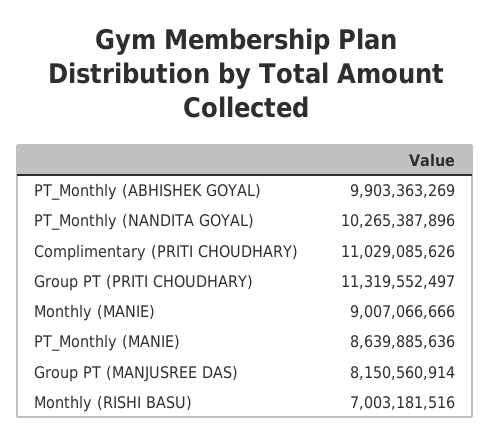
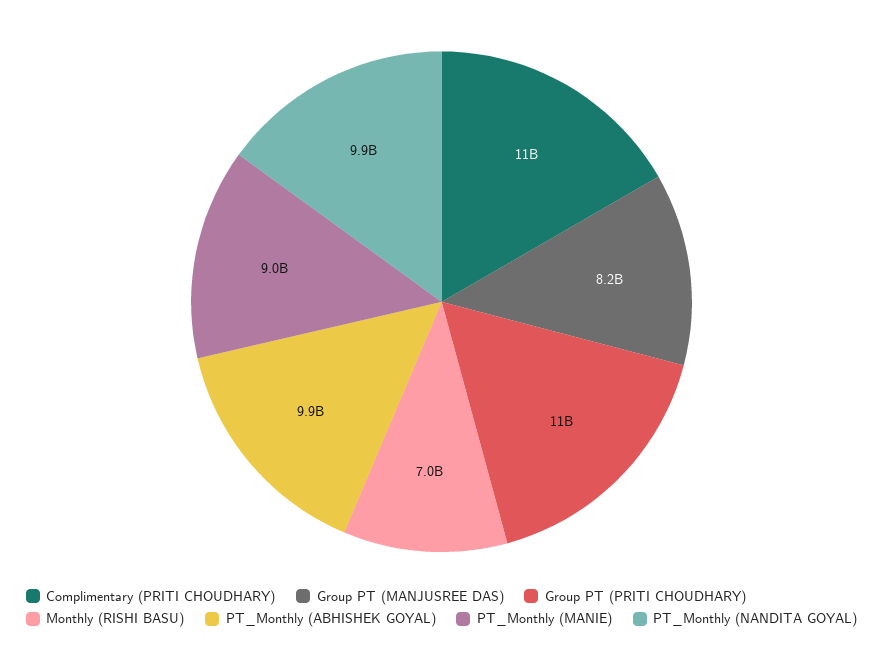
  {
    "PT_Monthly (ABHISHEK GOYAL)": 9903363269,
-   "PT_Monthly (NANDITA GOYAL)": 10265387896,
+   "PT_Monthly (NANDITA GOYAL)": 9900000000,
    "Complimentary (PRITI CHOUDHARY)": 11029085626,
    "Group PT (PRITI CHOUDHARY)": 11319552497,
-   "Monthly (MANIE)": 9007066666,
-   "PT_Monthly (MANIE)": 8639885636,
+   "PT_Monthly (MANIE)": 9000000000,
    "Group PT (MANJUSREE DAS)": 8150560914,
    "Monthly (RISHI BASU)": 7003181516
  }

